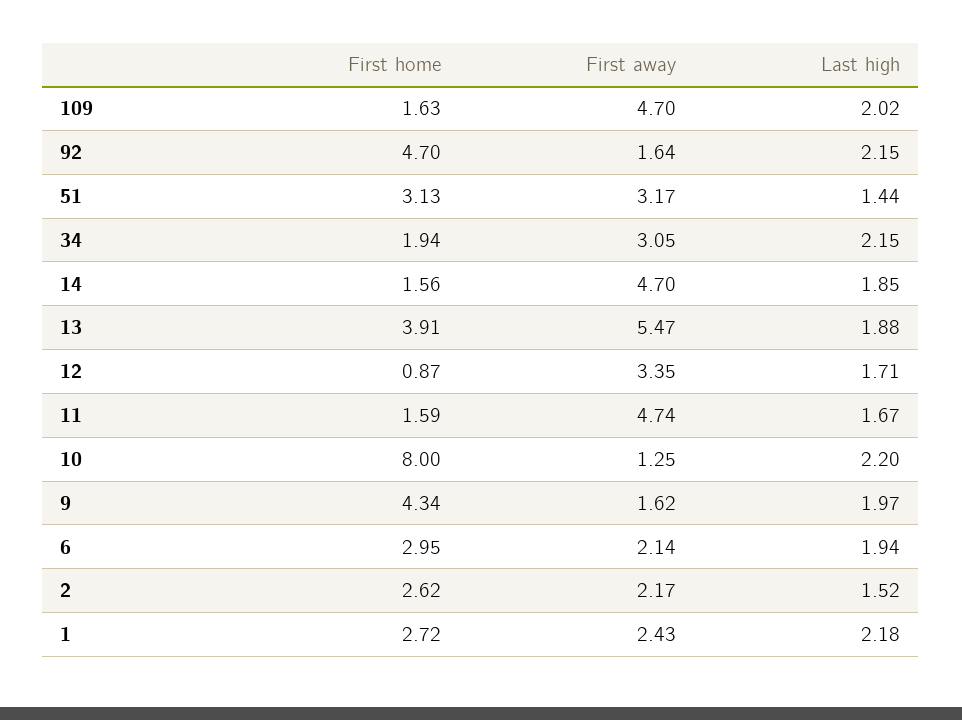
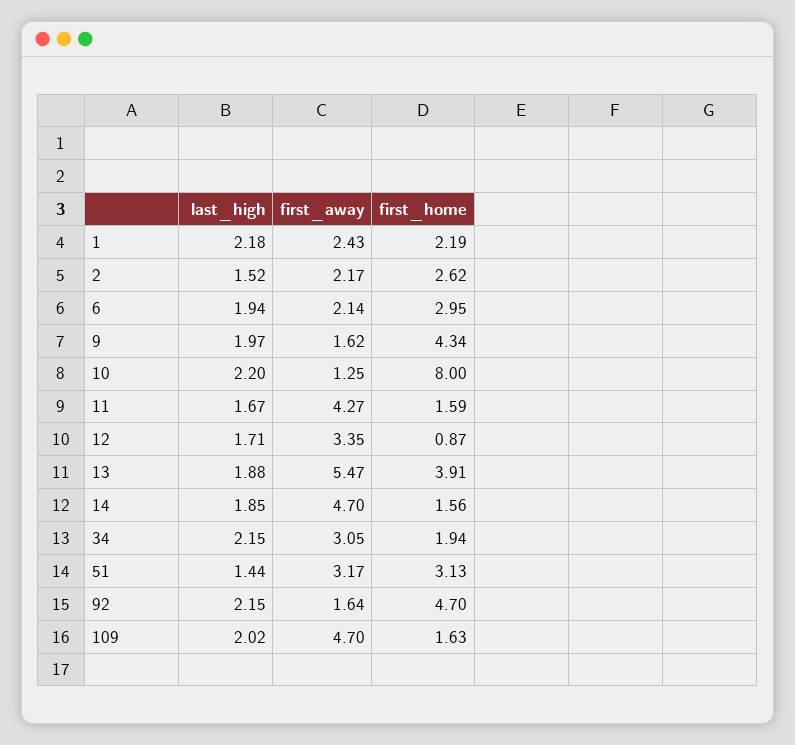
  {
    "First home": {
      "109": 1.63,
      "92": 4.7,
      "51": 3.13,
      "34": 1.94,
      "14": 1.56,
      "13": 3.91,
      "12": 0.87,
      "11": 1.59,
      "10": 8,
      "9": 4.34,
      "6": 2.95,
      "2": 2.62,
-     "1": 2.72
+     "1": 2.19
    },
    "First away": {
      "109": 4.7,
      "92": 1.64,
      "51": 3.17,
      "34": 3.05,
      "14": 4.7,
      "13": 5.47,
      "12": 3.35,
-     "11": 4.74,
+     "11": 4.27,
      "10": 1.25,
      "9": 1.62,
      "6": 2.14,
      "2": 2.17,
      "1": 2.43
    },
    "Last high": {
      "109": 2.02,
      "92": 2.15,
      "51": 1.44,
      "34": 2.15,
      "14": 1.85,
      "13": 1.88,
      "12": 1.71,
      "11": 1.67,
      "10": 2.2,
      "9": 1.97,
      "6": 1.94,
      "2": 1.52,
      "1": 2.18
    }
  }

